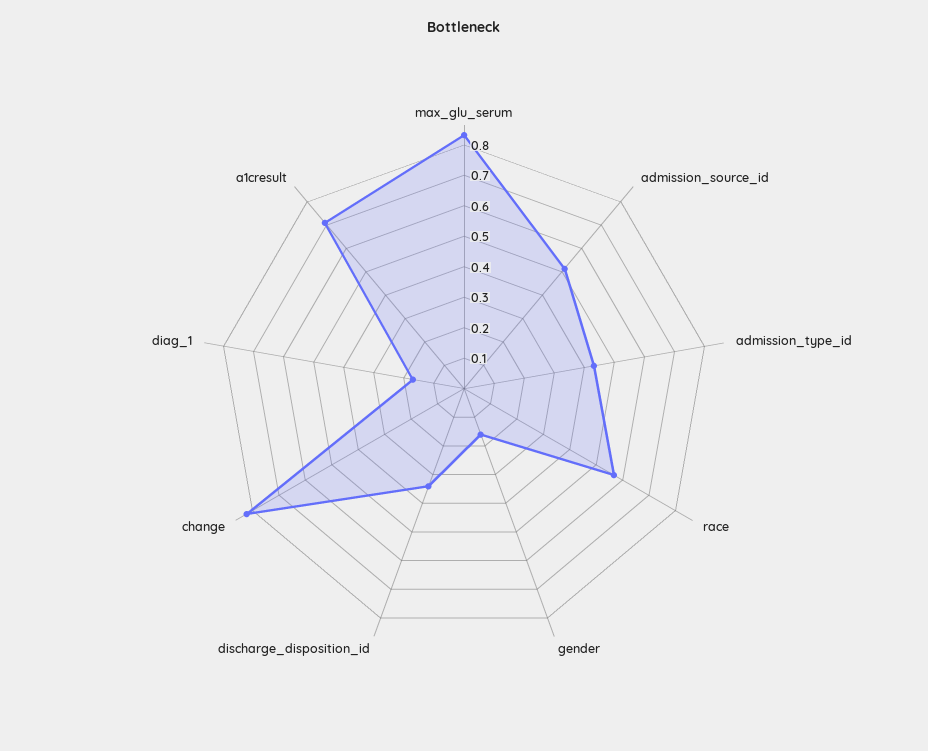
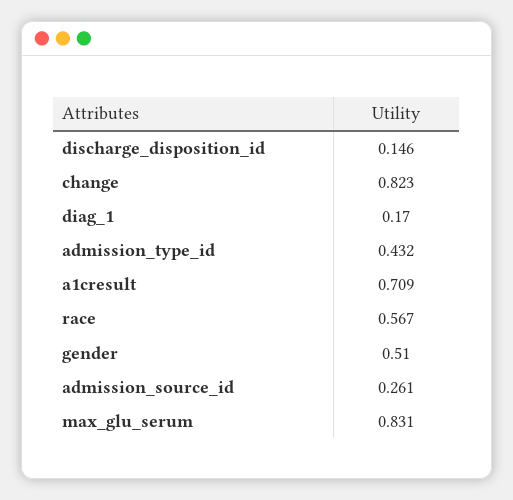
  {
    "max_glu_serum": 0.831,
-   "admission_source_id": 0.5,
+   "admission_source_id": 0.261,
    "admission_type_id": 0.432,
    "race": 0.567,
-   "gender": 0.15,
+   "gender": 0.51,
-   "discharge_disposition_id": 0.35,
+   "discharge_disposition_id": 0.146,
    "change": 0.823,
    "diag_1": 0.17,
    "a1cresult": 0.709
  }

